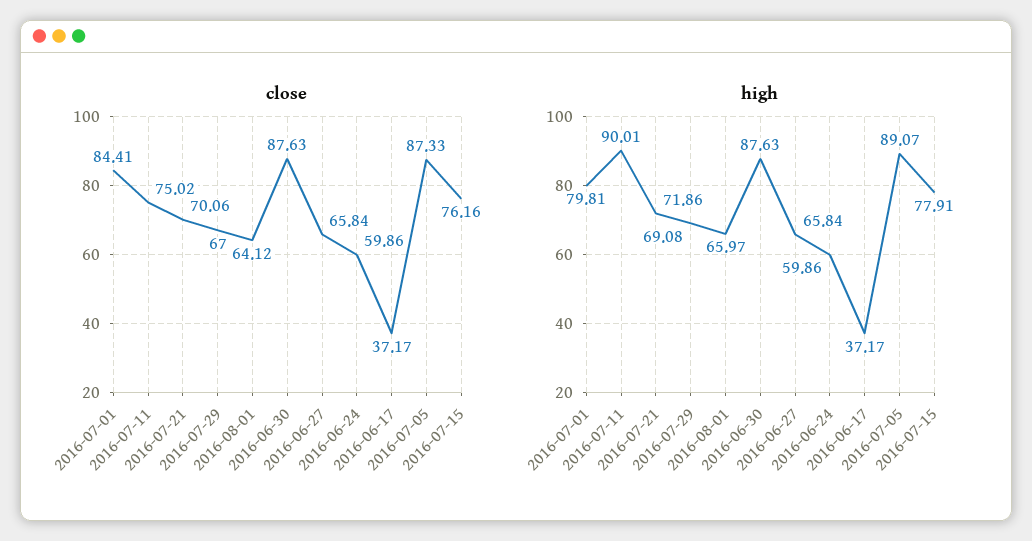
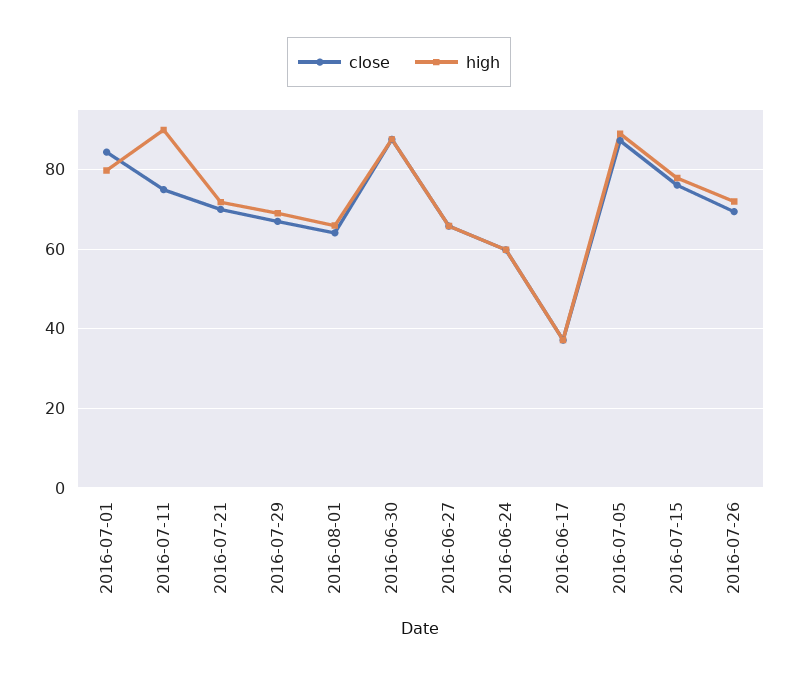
  {
    "close": {
      "2016-07-01": 84.41,
      "2016-07-11": 75.02,
      "2016-07-21": 70.06,
      "2016-07-29": 67,
      "2016-08-01": 64.12,
      "2016-06-30": 87.63,
      "2016-06-27": 65.84,
      "2016-06-24": 59.86,
      "2016-06-17": 37.17,
      "2016-07-05": 87.33,
-     "2016-07-15": 76.16
+     "2016-07-15": 76.16,
+     "2016-07-26": 70
    },
    "high": {
      "2016-07-01": 79.81,
      "2016-07-11": 90.01,
      "2016-07-21": 71.86,
      "2016-07-29": 69.08,
      "2016-08-01": 65.97,
      "2016-06-30": 87.63,
      "2016-06-27": 65.84,
      "2016-06-24": 59.86,
      "2016-06-17": 37.17,
      "2016-07-05": 89.07,
-     "2016-07-15": 77.91
+     "2016-07-15": 77.91,
+     "2016-07-26": 72
    }
  }

